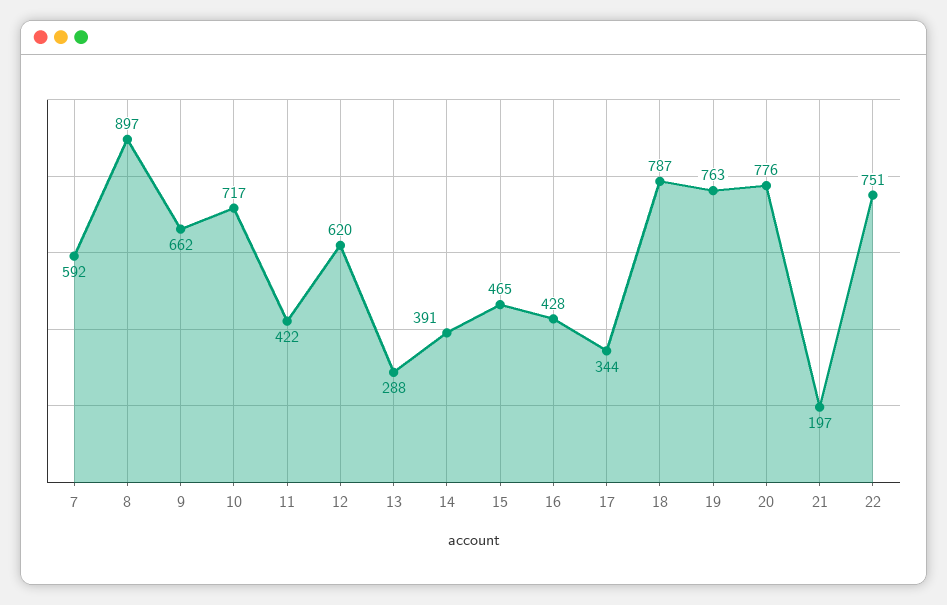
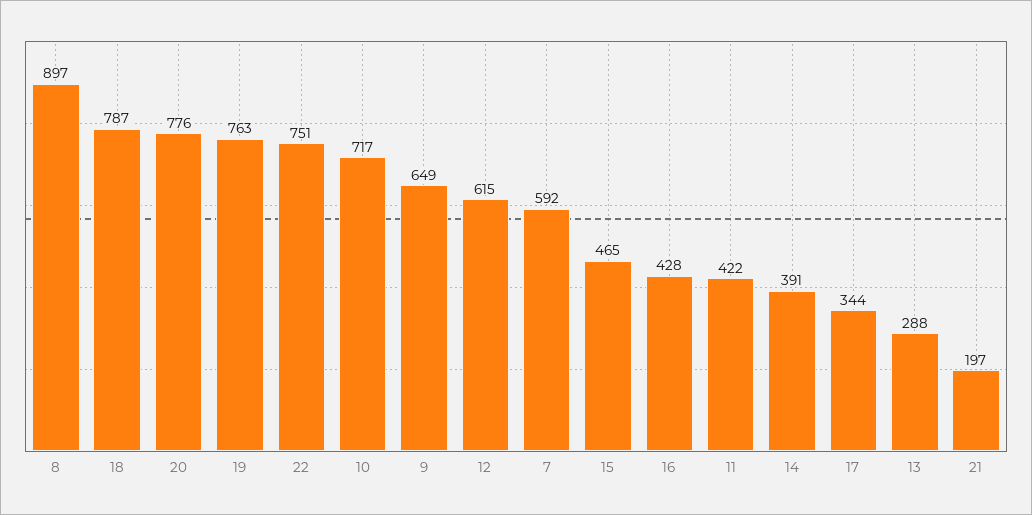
  {
    "7": 592,
    "8": 897,
-   "9": 662,
+   "9": 649,
    "10": 717,
    "11": 422,
-   "12": 620,
+   "12": 615,
    "13": 288,
    "14": 391,
    "15": 465,
    "16": 428,
    "17": 344,
    "18": 787,
    "19": 763,
    "20": 776,
    "21": 197,
    "22": 751
  }

